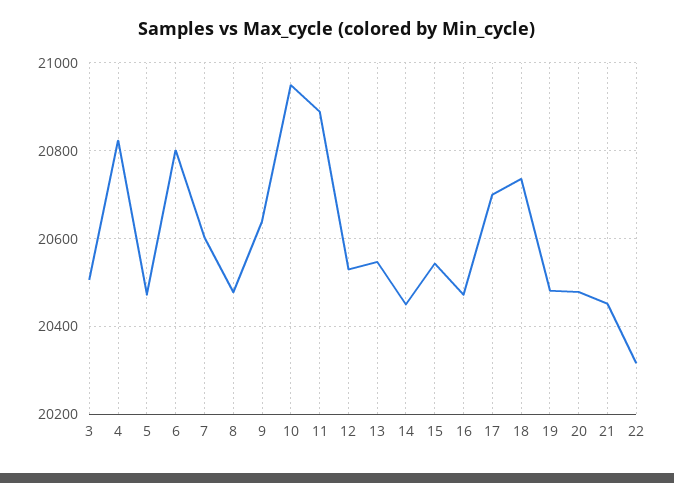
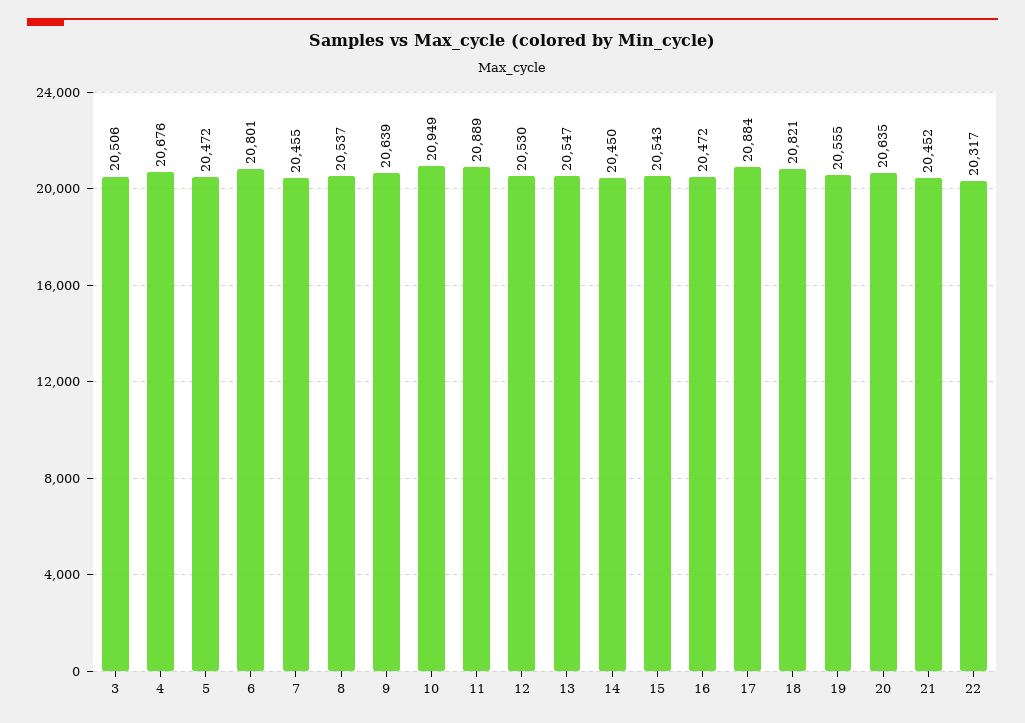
  {
    "3": 20506,
-   "4": 20820,
+   "4": 20676,
    "5": 20472,
    "6": 20801,
-   "7": 20600,
+   "7": 20455,
-   "8": 20480,
+   "8": 20537,
    "9": 20639,
    "10": 20949,
    "11": 20889,
    "12": 20530,
    "13": 20547,
    "14": 20450,
    "15": 20543,
    "16": 20472,
-   "17": 20700,
+   "17": 20884,
-   "18": 20740,
+   "18": 20821,
-   "19": 20480,
+   "19": 20555,
-   "20": 20480,
+   "20": 20635,
    "21": 20452,
    "22": 20317
  }

